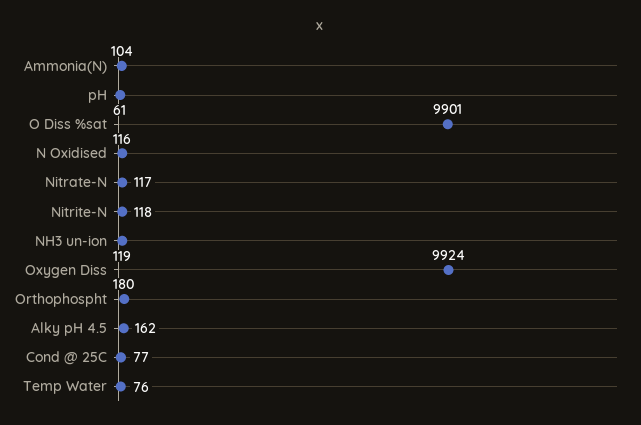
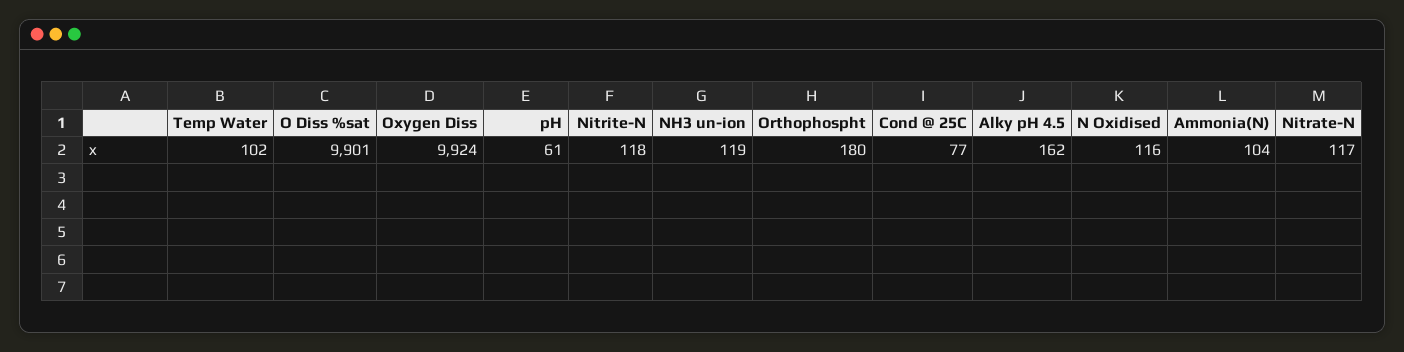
  {
    "Ammonia(N)": 104,
    "pH": 61,
    "O Diss %sat": 9901,
    "N Oxidised": 116,
    "Nitrate-N": 117,
    "Nitrite-N": 118,
    "NH3 un-ion": 119,
    "Oxygen Diss": 9924,
    "Orthophospht": 180,
    "Alky pH 4.5": 162,
    "Cond @ 25C": 77,
-   "Temp Water": 76
+   "Temp Water": 102
  }

